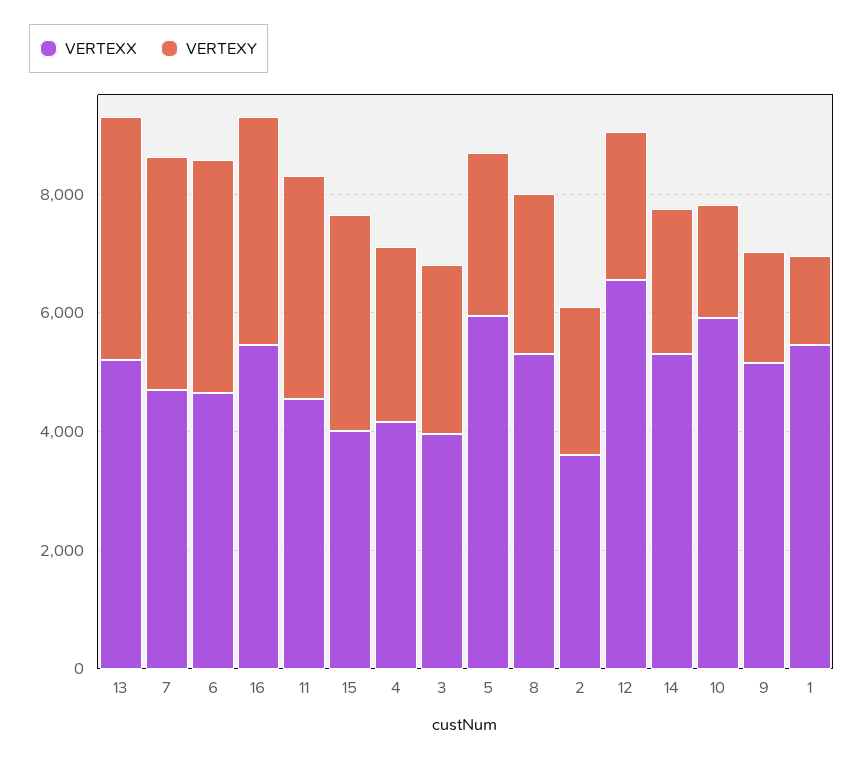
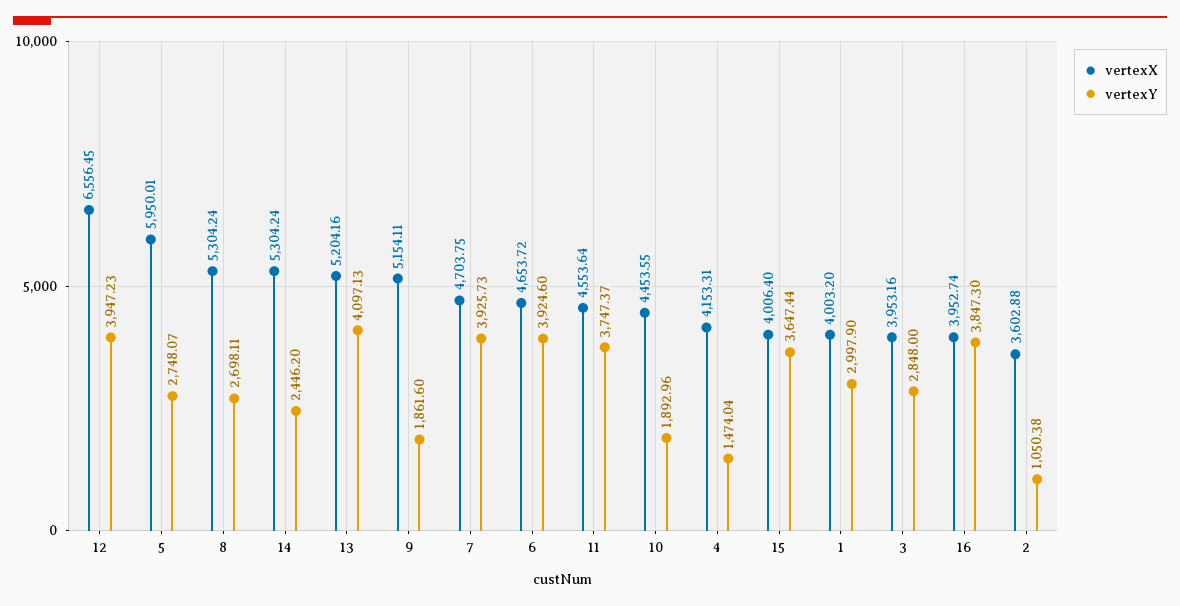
  {
    "VERTEXX": {
      "13": 5204.16,
      "7": 4703.75,
      "6": 4653.72,
-     "16": 5500,
+     "16": 3952.74,
      "11": 4553.64,
      "15": 4006.4,
      "4": 4153.31,
      "3": 3953.16,
      "5": 5950.01,
      "8": 5304.24,
      "2": 3602.88,
      "12": 6556.45,
      "14": 5304.24,
-     "10": 6000,
+     "10": 4453.55,
      "9": 5154.11,
-     "1": 5500
+     "1": 4003.2
    },
    "VERTEXY": {
      "13": 4097.13,
      "7": 3925.73,
      "6": 3924.6,
      "16": 3847.3,
      "11": 3747.37,
      "15": 3647.44,
-     "4": 3000,
+     "4": 1474.04,
      "3": 2848,
      "5": 2748.07,
      "8": 2698.11,
-     "2": 2500,
+     "2": 1050.38,
-     "12": 2500,
+     "12": 3947.23,
      "14": 2446.2,
      "10": 1892.96,
      "9": 1861.6,
-     "1": 1500
+     "1": 2997.9
    }
  }

